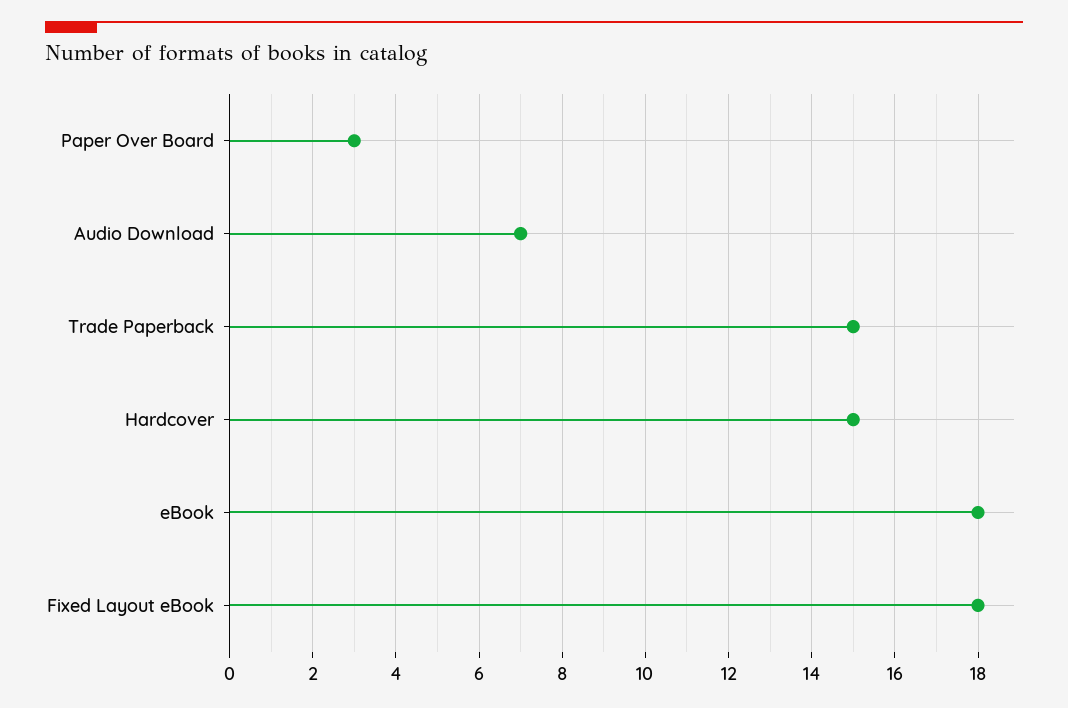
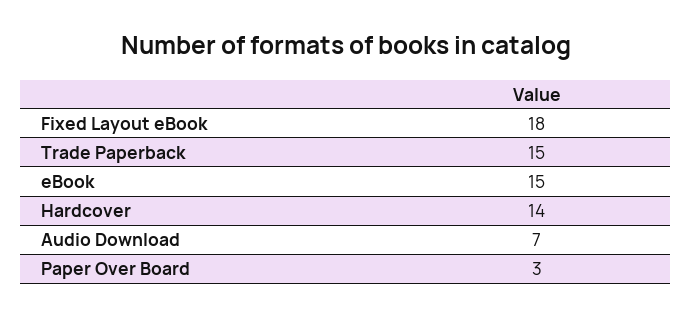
  {
    "Paper Over Board": 3,
    "Audio Download": 7,
    "Trade Paperback": 15,
-   "Hardcover": 15,
+   "Hardcover": 14,
-   "eBook": 18,
+   "eBook": 15,
    "Fixed Layout eBook": 18
  }

